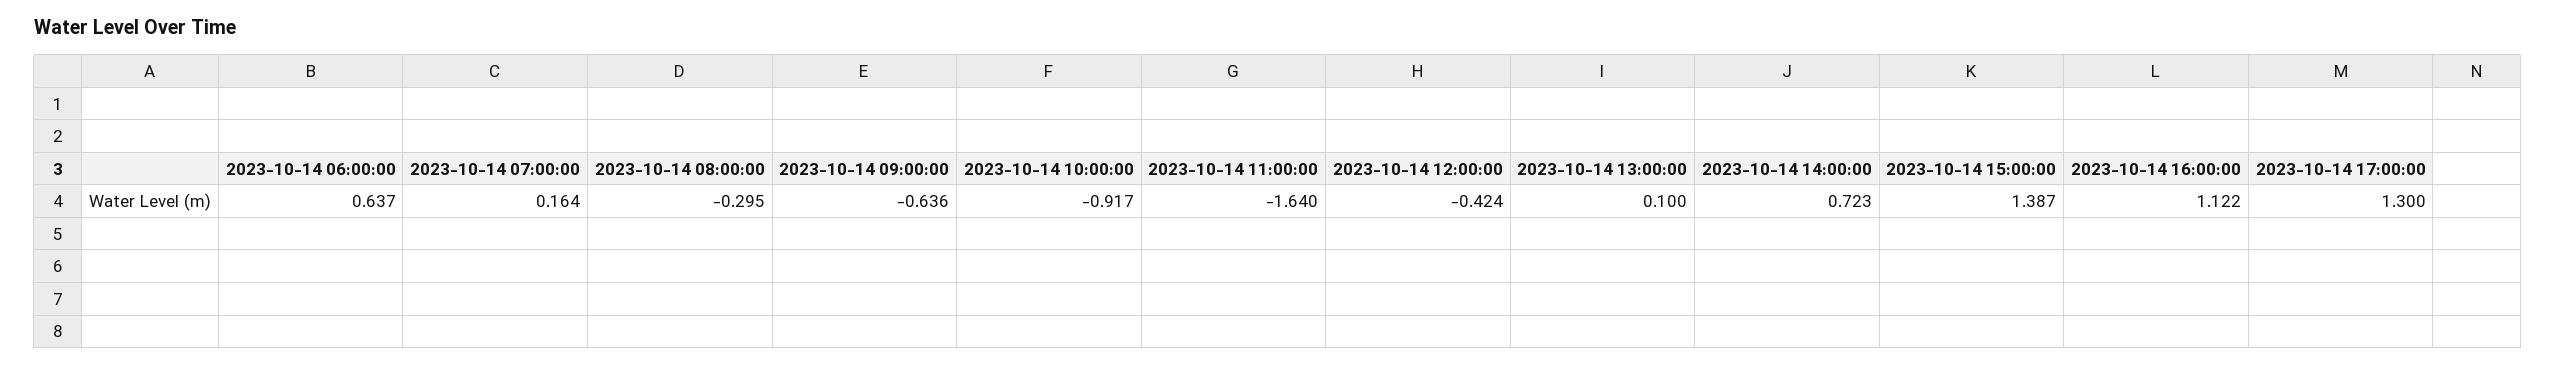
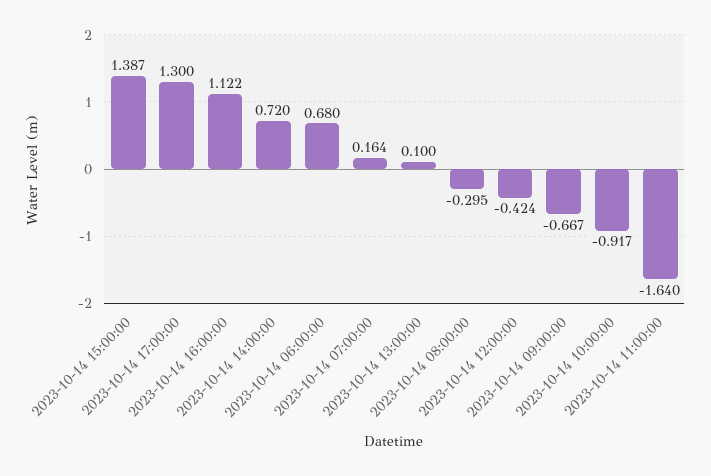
  {
-   "2023-10-14 06:00:00": 0.637,
+   "2023-10-14 06:00:00": 0.68,
    "2023-10-14 07:00:00": 0.164,
    "2023-10-14 08:00:00": -0.295,
-   "2023-10-14 09:00:00": -0.636,
+   "2023-10-14 09:00:00": -0.667,
    "2023-10-14 10:00:00": -0.917,
    "2023-10-14 11:00:00": -1.64,
    "2023-10-14 12:00:00": -0.424,
    "2023-10-14 13:00:00": 0.1,
-   "2023-10-14 14:00:00": 0.723,
+   "2023-10-14 14:00:00": 0.72,
    "2023-10-14 15:00:00": 1.387,
    "2023-10-14 16:00:00": 1.122,
    "2023-10-14 17:00:00": 1.3
  }

